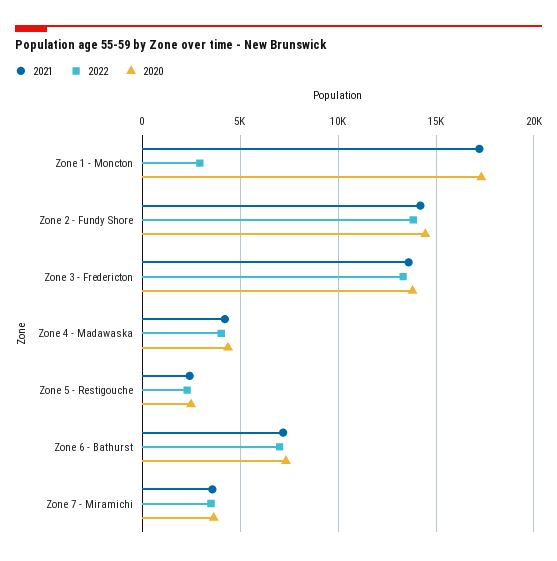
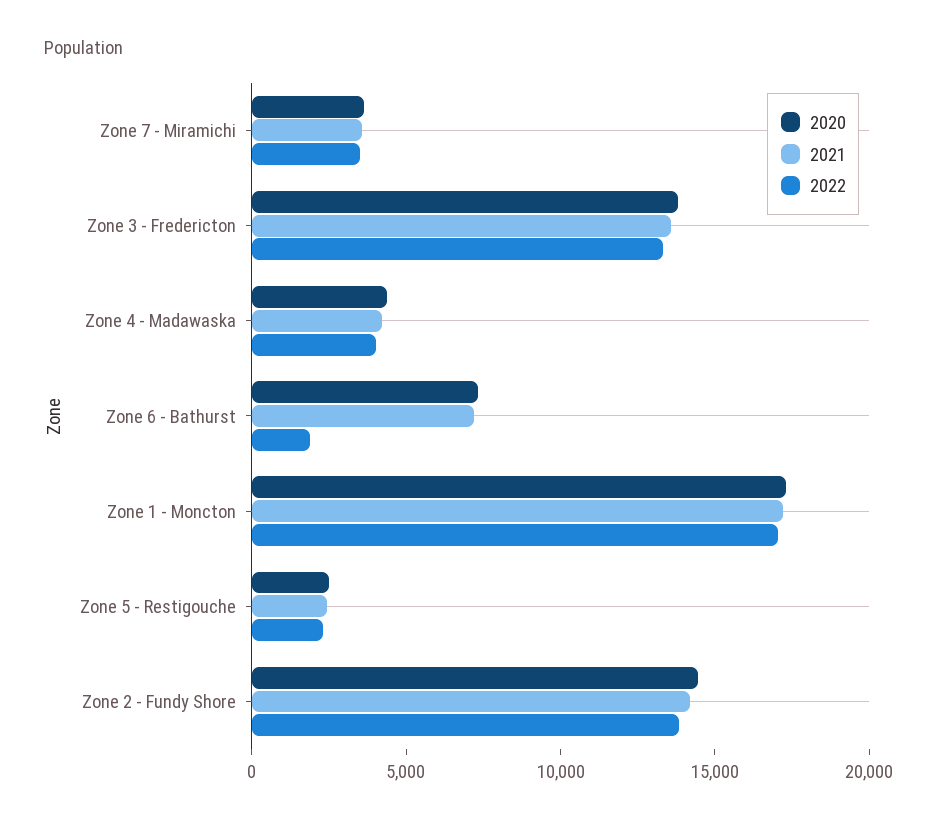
  {
    "2021": {
      "Zone 1 - Moncton": 17000,
      "Zone 2 - Fundy Shore": 14000,
      "Zone 3 - Fredericton": 13500,
      "Zone 4 - Madawaska": 4000,
      "Zone 5 - Restigouche": 2500,
      "Zone 6 - Bathurst": 7000,
      "Zone 7 - Miramichi": 3500
    },
    "2022": {
-     "Zone 1 - Moncton": 3000,
+     "Zone 1 - Moncton": 17000,
      "Zone 2 - Fundy Shore": 14000,
      "Zone 3 - Fredericton": 13500,
      "Zone 4 - Madawaska": 4000,
      "Zone 5 - Restigouche": 2500,
-     "Zone 6 - Bathurst": 7000,
+     "Zone 6 - Bathurst": 2000,
      "Zone 7 - Miramichi": 3500
    },
    "2020": {
      "Zone 1 - Moncton": 17500,
      "Zone 2 - Fundy Shore": 14500,
      "Zone 3 - Fredericton": 14000,
      "Zone 4 - Madawaska": 4500,
      "Zone 5 - Restigouche": 2500,
      "Zone 6 - Bathurst": 7500,
      "Zone 7 - Miramichi": 3500
    }
  }

